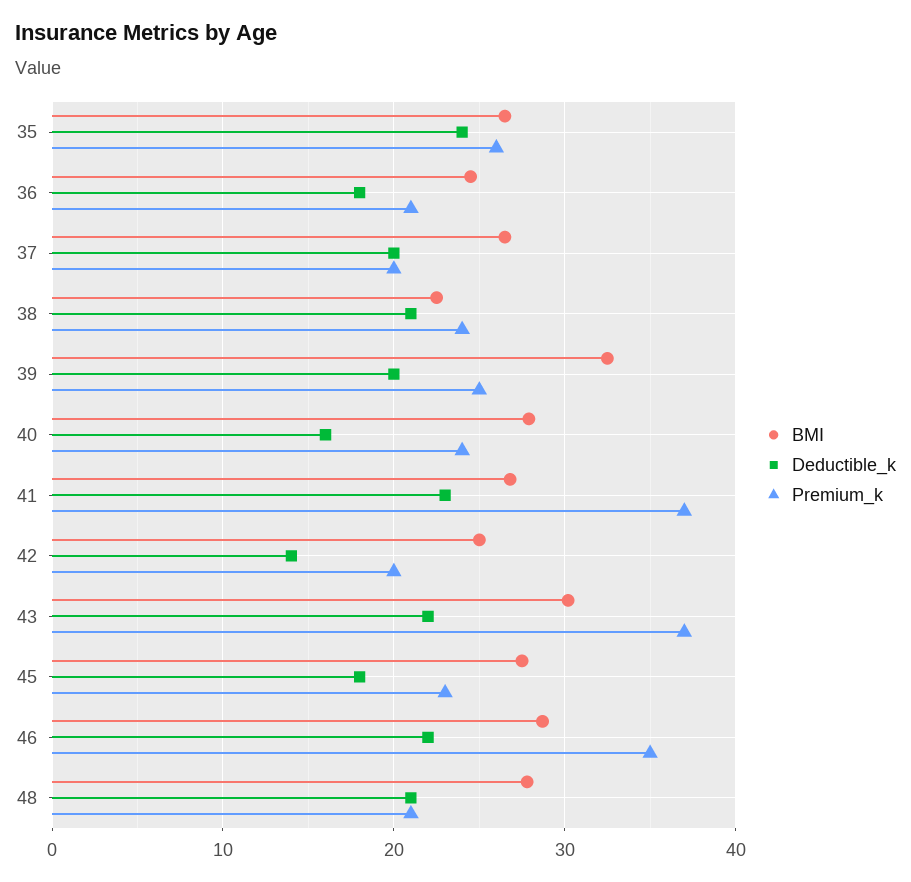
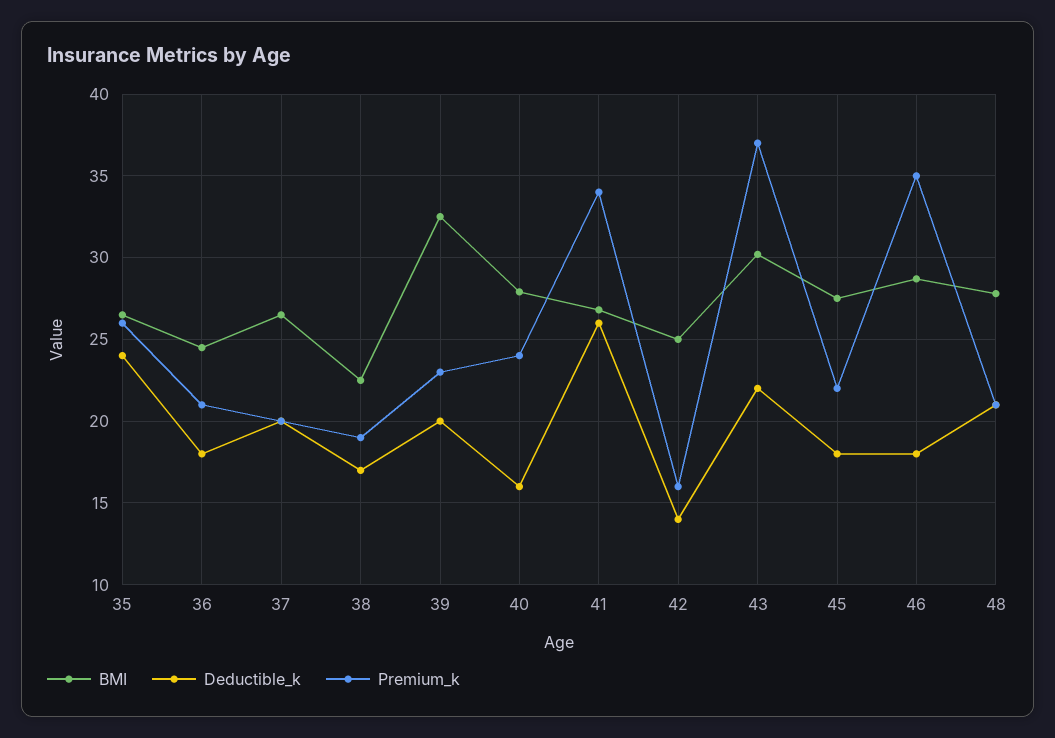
  {
    "BMI": {
      "35": 26.5,
      "36": 24.5,
      "37": 26.5,
      "38": 22.5,
      "39": 32.5,
      "40": 28,
      "41": 27,
      "42": 25,
      "43": 30,
      "45": 27.5,
      "46": 28.5,
      "48": 28
    },
    "Deductible_k": {
      "35": 24,
      "36": 18,
      "37": 20,
-     "38": 21,
+     "38": 17,
      "39": 20,
      "40": 16,
-     "41": 23,
+     "41": 26,
      "42": 14,
      "43": 22,
      "45": 18,
-     "46": 22,
+     "46": 18,
      "48": 21
    },
    "Premium_k": {
      "35": 26,
      "36": 21,
      "37": 20,
-     "38": 24,
+     "38": 19,
-     "39": 25,
+     "39": 23,
      "40": 24,
-     "41": 37,
+     "41": 34,
-     "42": 20,
+     "42": 16,
      "43": 37,
-     "45": 23,
+     "45": 22,
      "46": 35,
      "48": 21
    }
  }

